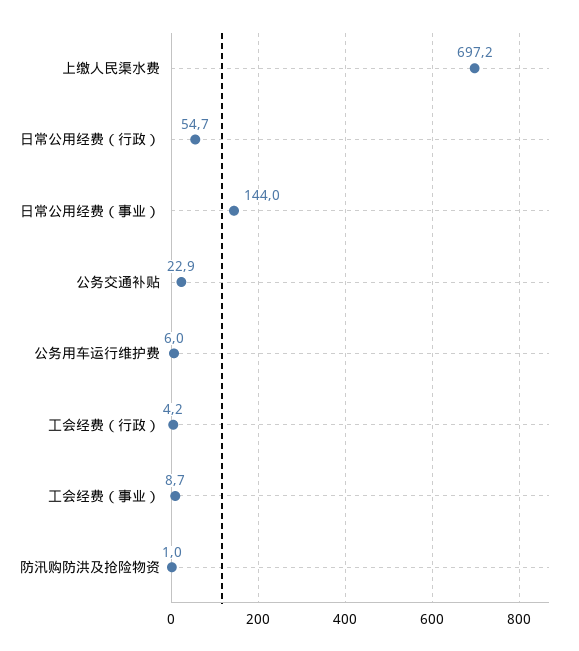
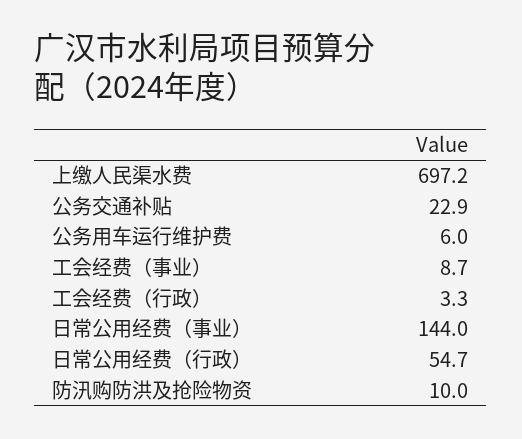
  {
    "上缴人民渠水费": 697.2,
    "日常公用经费（行政）": 54.7,
    "日常公用经费（事业）": 144,
    "公务交通补贴": 22.9,
    "公务用车运行维护费": 6,
-   "工会经费（行政）": 4.2,
+   "工会经费（行政）": 3.3,
    "工会经费（事业）": 8.7,
-   "防汛购防洪及抢险物资": 1
+   "防汛购防洪及抢险物资": 10
  }

